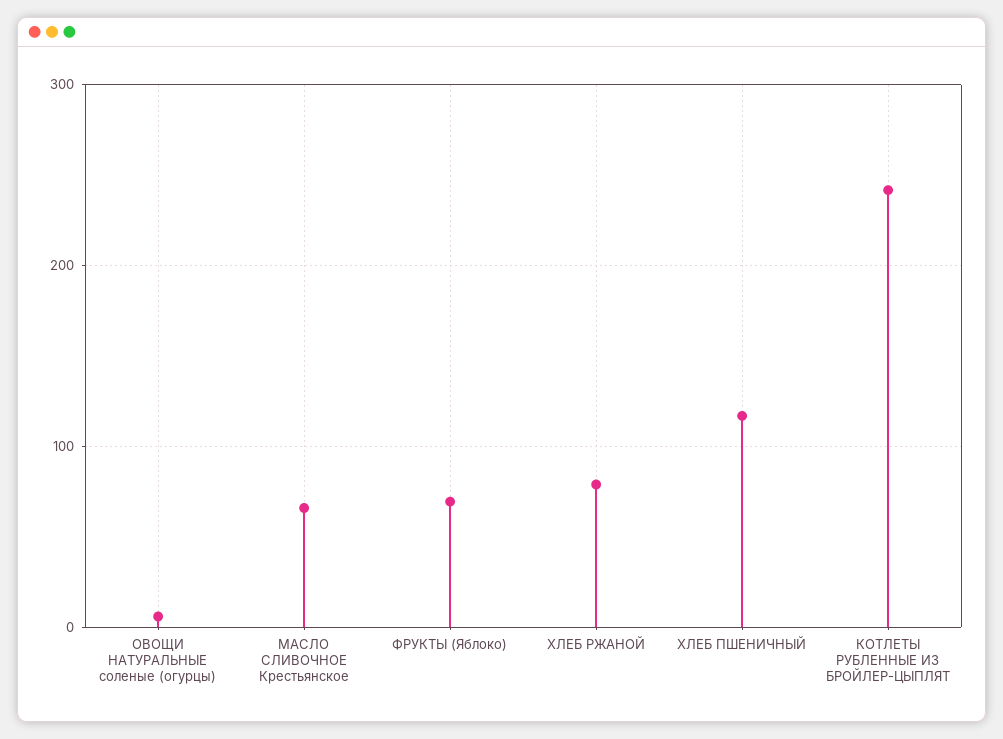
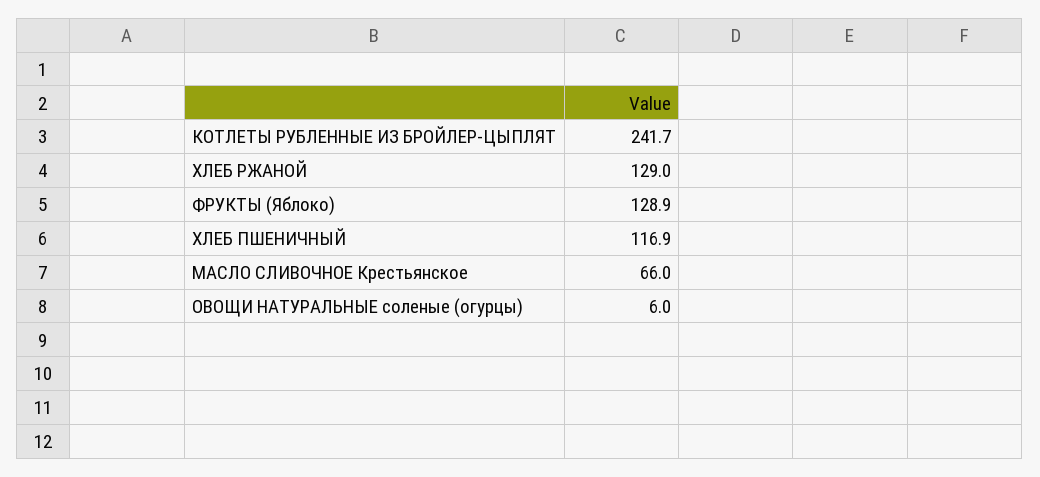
  {
    "ОВОЩИ НАТУРАЛЬНЫЕ соленые (огурцы)": 6,
    "МАСЛО СЛИВОЧНОЕ Крестьянское": 66,
-   "ФРУКТЫ (Яблоко)": 70,
+   "ФРУКТЫ (Яблоко)": 128.9,
-   "ХЛЕБ РЖАНОЙ": 80,
+   "ХЛЕБ РЖАНОЙ": 129,
    "ХЛЕБ ПШЕНИЧНЫЙ": 116.9,
    "КОТЛЕТЫ РУБЛЕННЫЕ ИЗ БРОЙЛЕР-ЦЫПЛЯТ": 241.7
  }

